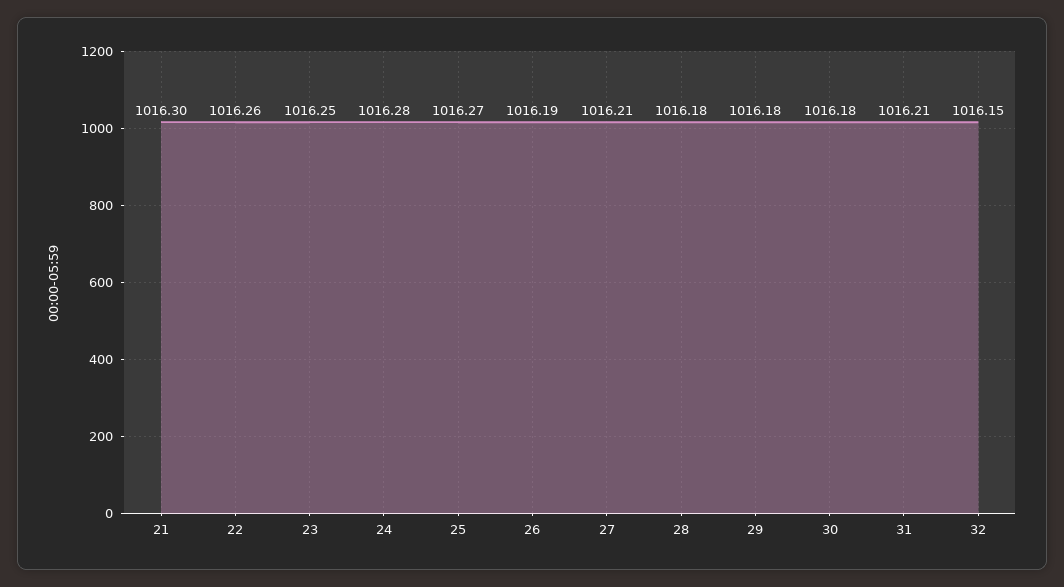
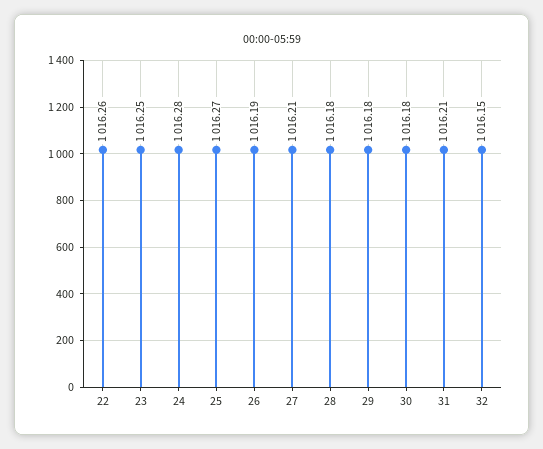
  {
-   "21": 1016.3,
    "22": 1016.26,
    "23": 1016.25,
    "24": 1016.28,
    "25": 1016.27,
    "26": 1016.19,
    "27": 1016.21,
    "28": 1016.18,
    "29": 1016.18,
    "30": 1016.18,
    "31": 1016.21,
    "32": 1016.15
  }

